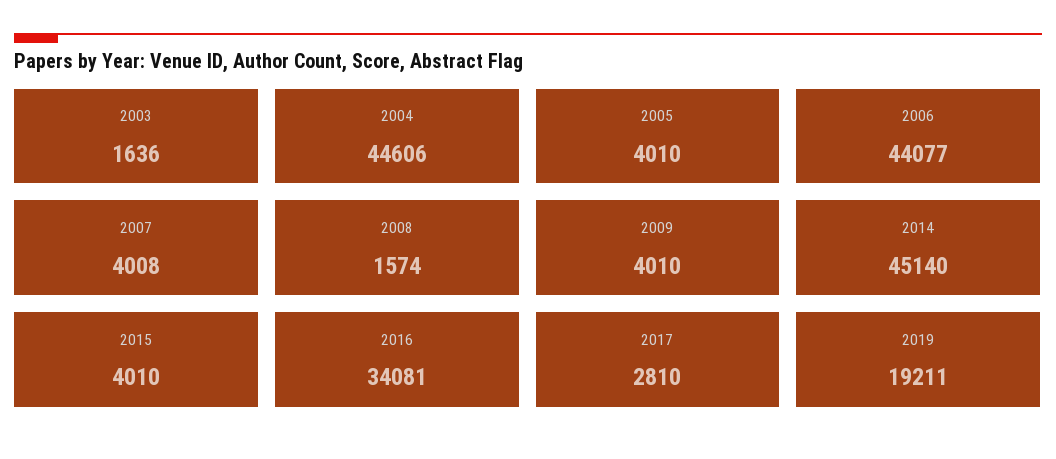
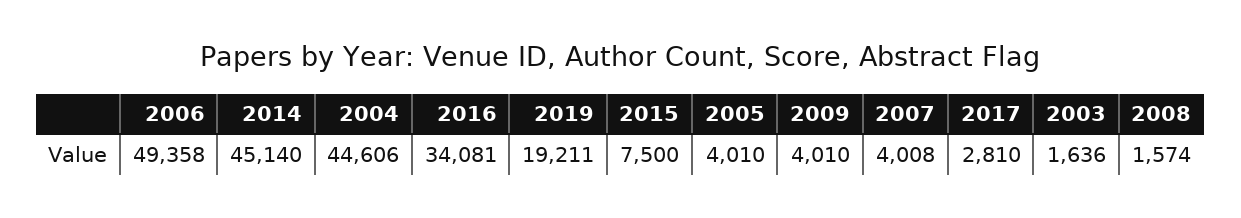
  {
    "2003": 1636,
    "2004": 44606,
    "2005": 4010,
-   "2006": 44077,
+   "2006": 49358,
    "2007": 4008,
    "2008": 1574,
    "2009": 4010,
    "2014": 45140,
-   "2015": 4010,
+   "2015": 7500,
    "2016": 34081,
    "2017": 2810,
    "2019": 19211
  }

